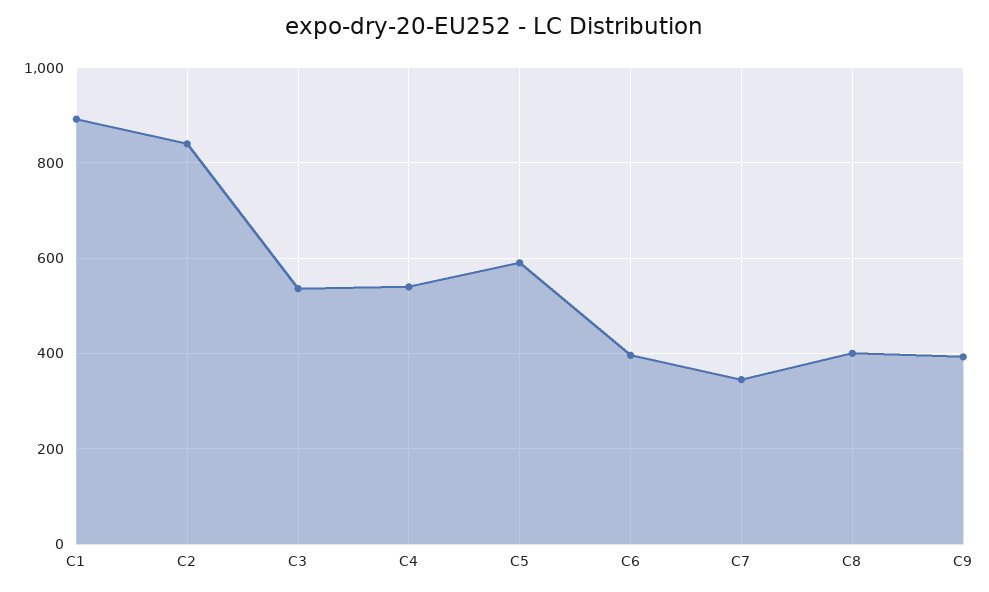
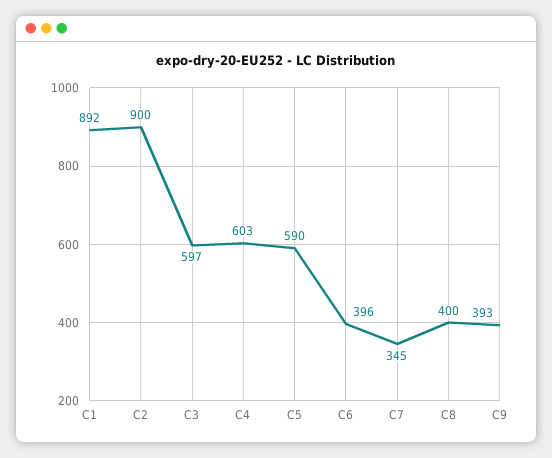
  {
    "C1": 892,
-   "C2": 840,
+   "C2": 900,
-   "C3": 540,
+   "C3": 597,
-   "C4": 540,
+   "C4": 603,
    "C5": 590,
    "C6": 396,
    "C7": 345,
    "C8": 400,
    "C9": 393
  }

